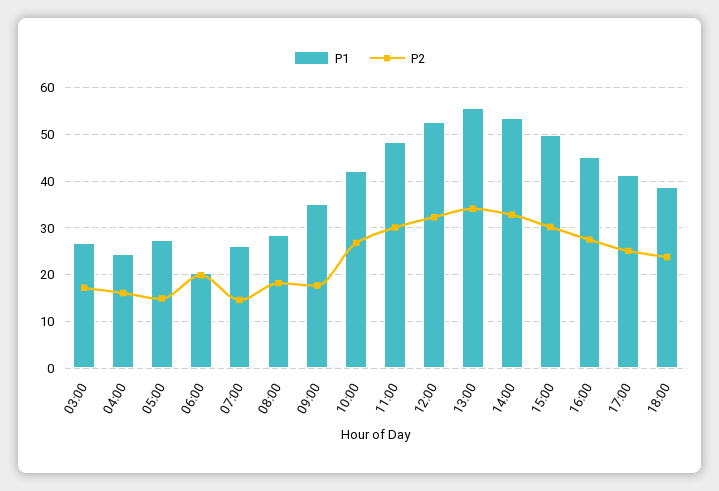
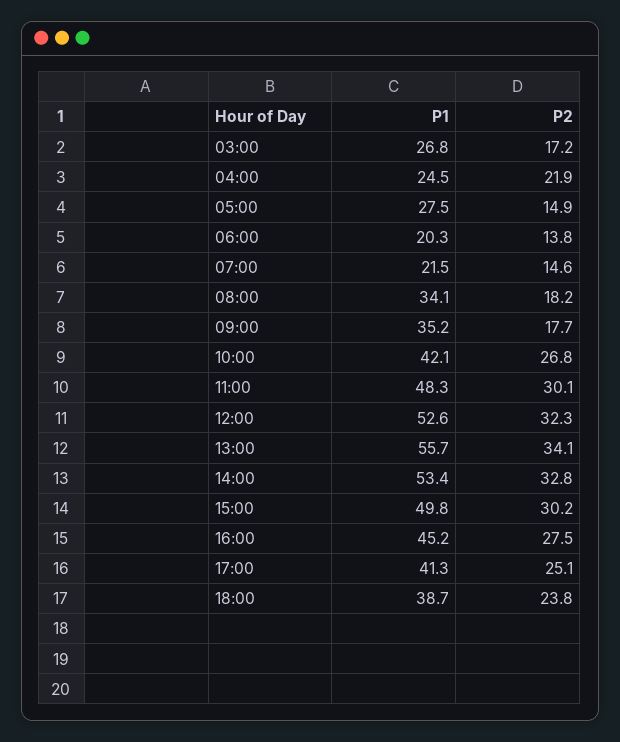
  {
    "P1": {
      "03:00": 26.8,
      "04:00": 24.5,
      "05:00": 27.5,
      "06:00": 20.3,
-     "07:00": 26,
+     "07:00": 21.5,
-     "08:00": 28,
+     "08:00": 34.1,
      "09:00": 35.2,
      "10:00": 42.1,
      "11:00": 48.3,
      "12:00": 52.6,
      "13:00": 55.7,
      "14:00": 53.4,
      "15:00": 49.8,
      "16:00": 45.2,
      "17:00": 41.3,
      "18:00": 38.7
    },
    "P2": {
      "03:00": 17.2,
-     "04:00": 16,
+     "04:00": 21.9,
      "05:00": 14.9,
-     "06:00": 20,
+     "06:00": 13.8,
      "07:00": 14.6,
      "08:00": 18.2,
      "09:00": 17.7,
      "10:00": 26.8,
      "11:00": 30.1,
      "12:00": 32.3,
      "13:00": 34.1,
      "14:00": 32.8,
      "15:00": 30.2,
      "16:00": 27.5,
      "17:00": 25.1,
      "18:00": 23.8
    }
  }

